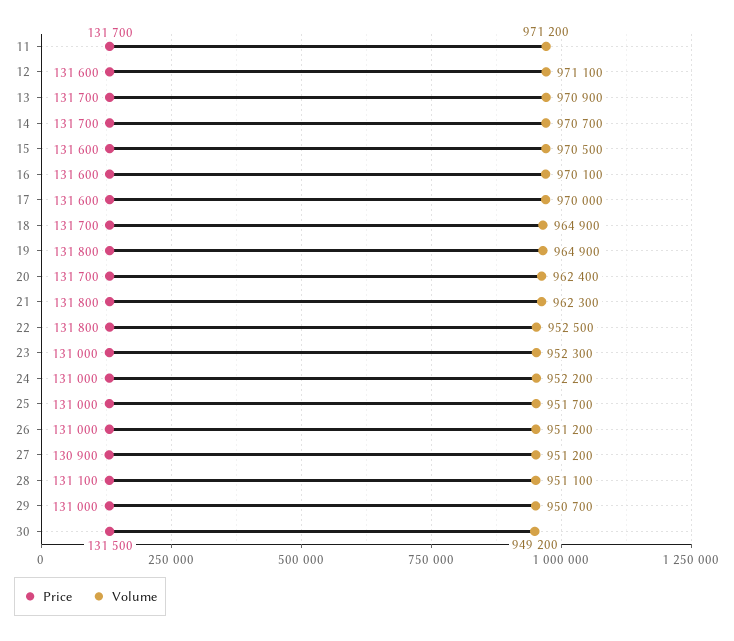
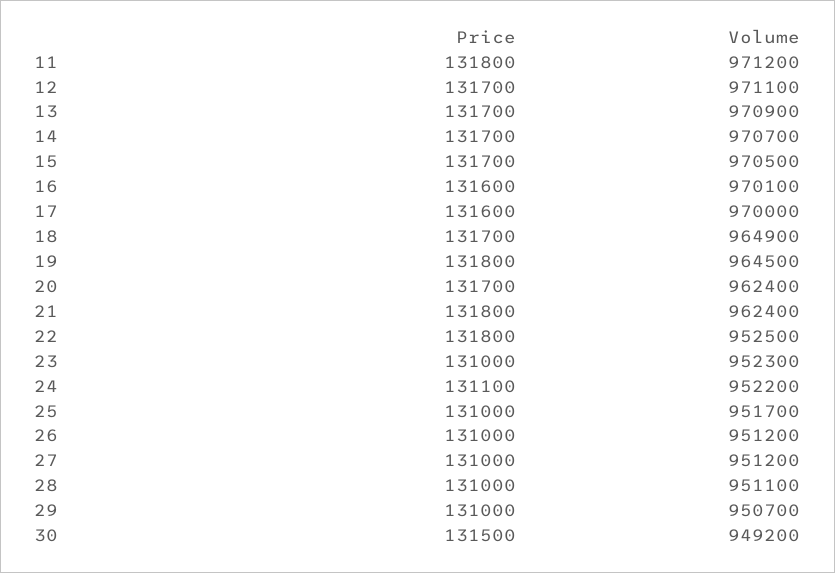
  {
    "Price": {
-     "11": 131700,
+     "11": 131800,
-     "12": 131600,
+     "12": 131700,
      "13": 131700,
      "14": 131700,
-     "15": 131600,
+     "15": 131700,
      "16": 131600,
      "17": 131600,
      "18": 131700,
      "19": 131800,
      "20": 131700,
      "21": 131800,
      "22": 131800,
      "23": 131000,
-     "24": 131000,
+     "24": 131100,
      "25": 131000,
      "26": 131000,
-     "27": 130900,
+     "27": 131000,
-     "28": 131100,
+     "28": 131000,
      "29": 131000,
      "30": 131500
    },
    "Volume": {
      "11": 971200,
      "12": 971100,
      "13": 970900,
      "14": 970700,
      "15": 970500,
      "16": 970100,
      "17": 970000,
      "18": 964900,
-     "19": 964900,
+     "19": 964500,
      "20": 962400,
-     "21": 962300,
+     "21": 962400,
      "22": 952500,
      "23": 952300,
      "24": 952200,
      "25": 951700,
      "26": 951200,
      "27": 951200,
      "28": 951100,
      "29": 950700,
      "30": 949200
    }
  }

